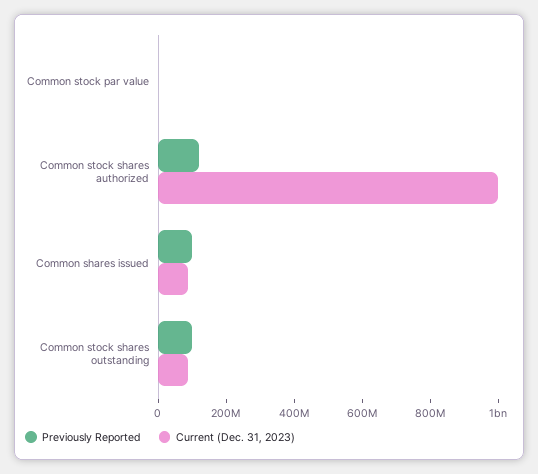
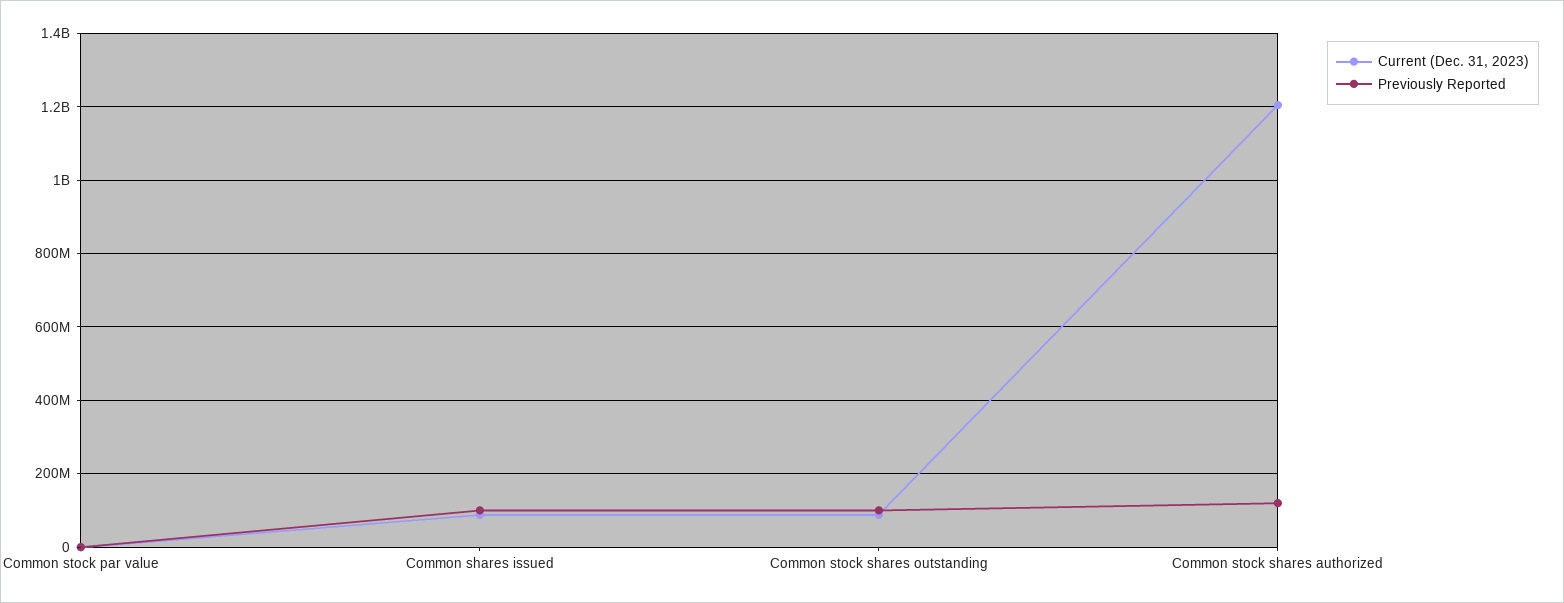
  {
    "Previously Reported": {
      "Common stock par value": 0,
      "Common stock shares authorized": 120000000,
      "Common shares issued": 100000000,
      "Common stock shares outstanding": 100000000
    },
    "Current (Dec. 31, 2023)": {
      "Common stock par value": 0,
-     "Common stock shares authorized": 1000000000,
+     "Common stock shares authorized": 1200000000,
      "Common shares issued": 80000000,
      "Common stock shares outstanding": 80000000
    }
  }

